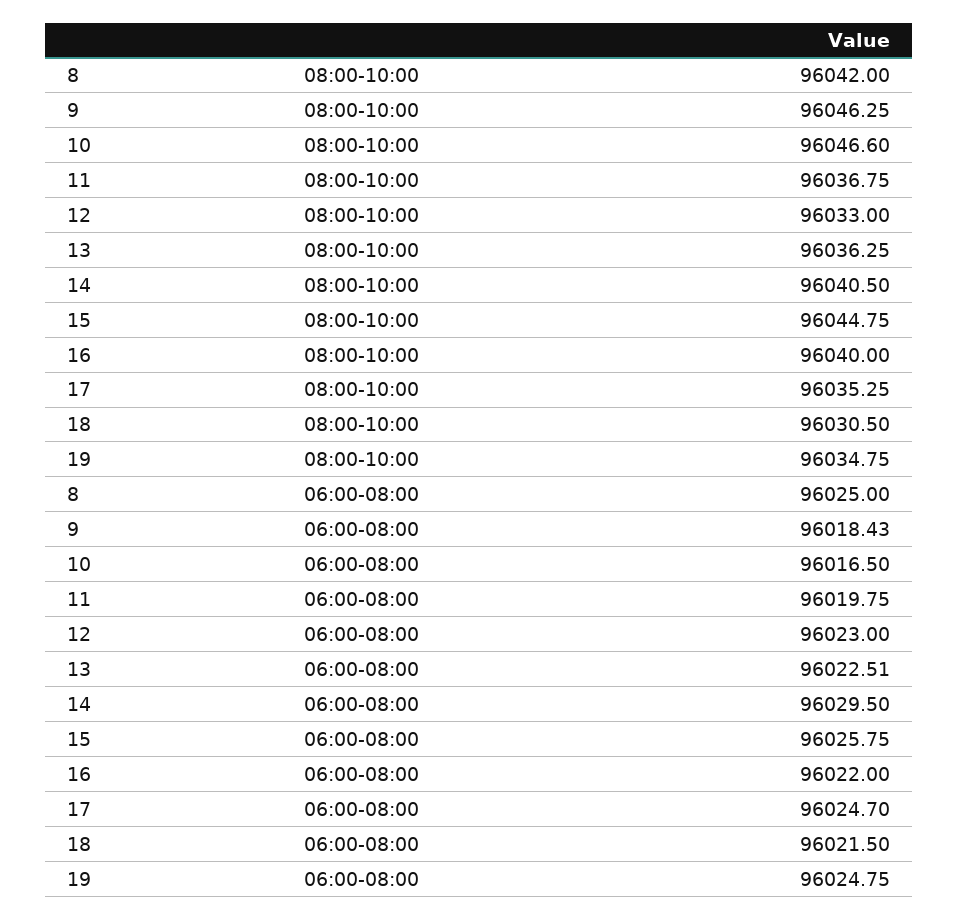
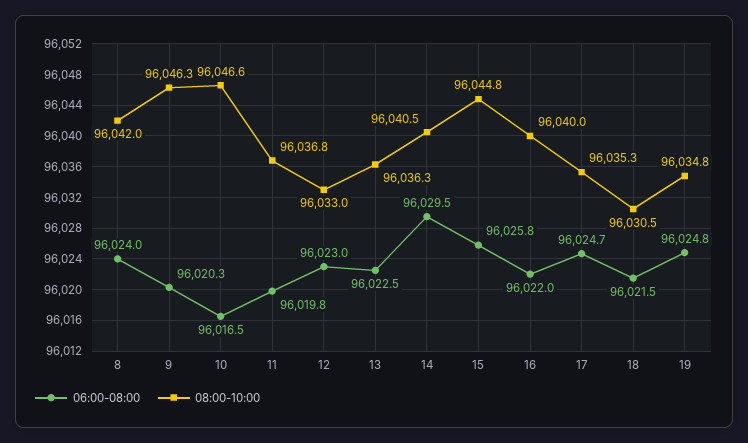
  {
    "08:00-10:00": {
      "8": 96042,
      "9": 96046.25,
      "10": 96046.6,
      "11": 96036.75,
      "12": 96033,
      "13": 96036.25,
      "14": 96040.5,
      "15": 96044.75,
      "16": 96040,
      "17": 96035.25,
      "18": 96030.5,
      "19": 96034.75
    },
    "06:00-08:00": {
-     "8": 96025,
+     "8": 96024,
-     "9": 96018.43,
+     "9": 96020.3,
      "10": 96016.5,
      "11": 96019.75,
      "12": 96023,
      "13": 96022.51,
      "14": 96029.5,
      "15": 96025.75,
      "16": 96022,
      "17": 96024.7,
      "18": 96021.5,
      "19": 96024.75
    }
  }

